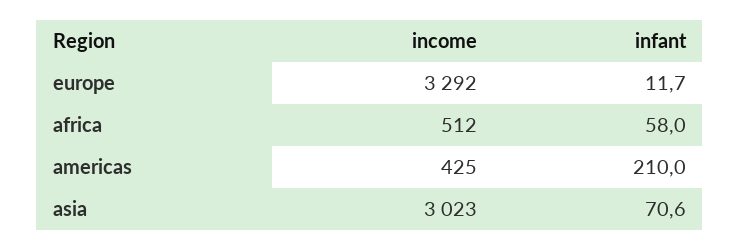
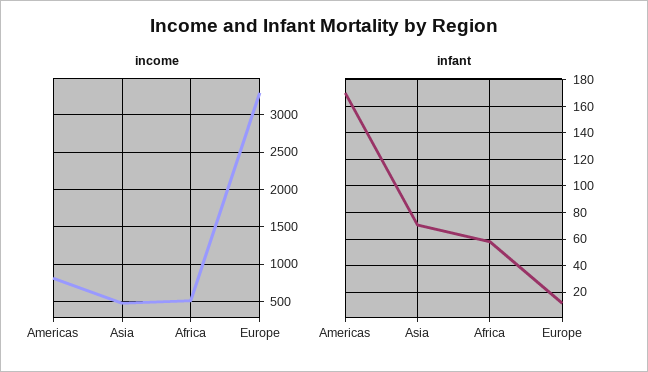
  {
    "income": {
      "europe": 3292,
      "africa": 512,
-     "americas": 425,
+     "americas": 800,
-     "asia": 3023
+     "asia": 500
    },
    "infant": {
      "europe": 11.7,
      "africa": 58,
-     "americas": 210,
+     "americas": 170,
      "asia": 70.6
    }
  }

